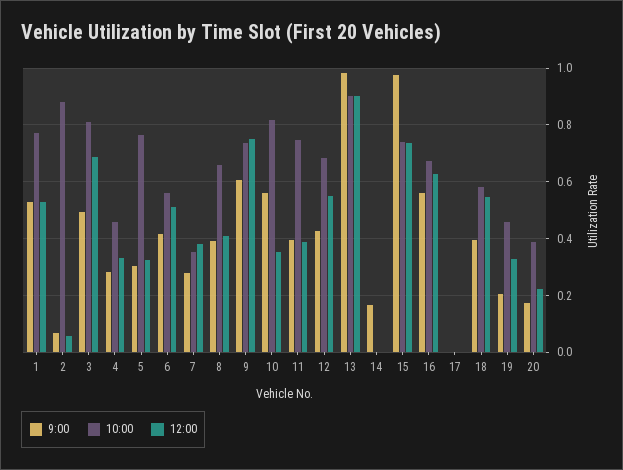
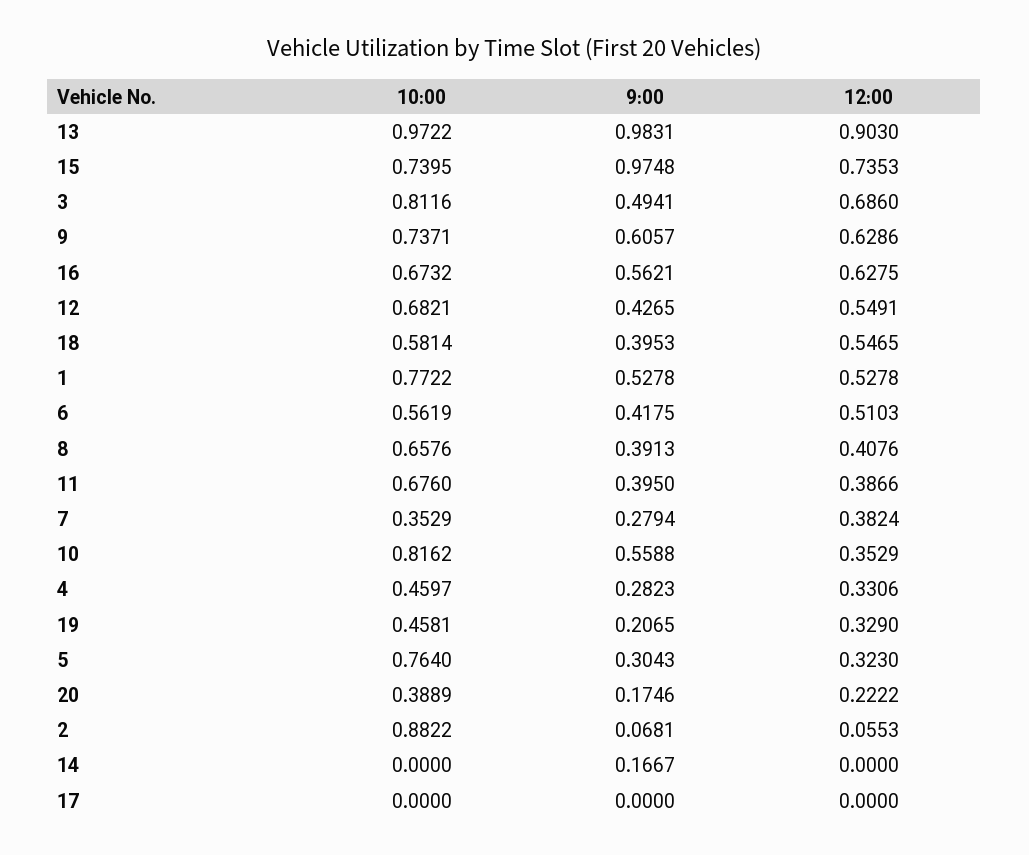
  {
    "9:00": {
      "1": 0.5278,
      "2": 0.0681,
      "3": 0.4941,
      "4": 0.2823,
      "5": 0.3043,
      "6": 0.4175,
      "7": 0.2794,
      "8": 0.3913,
      "9": 0.6057,
      "10": 0.5588,
      "11": 0.395,
      "12": 0.4265,
      "13": 0.9831,
      "14": 0.1667,
      "15": 0.9748,
      "16": 0.5621,
      "17": 0,
      "18": 0.3953,
      "19": 0.2065,
      "20": 0.1746
    },
    "10:00": {
      "1": 0.7722,
      "2": 0.8822,
      "3": 0.8116,
      "4": 0.4597,
      "5": 0.764,
      "6": 0.5619,
      "7": 0.3529,
      "8": 0.6576,
      "9": 0.7371,
      "10": 0.8162,
-     "11": 0.75,
+     "11": 0.676,
      "12": 0.6821,
-     "13": 0.9,
+     "13": 0.9722,
      "14": 0,
      "15": 0.7395,
      "16": 0.6732,
      "17": 0,
      "18": 0.5814,
      "19": 0.4581,
      "20": 0.3889
    },
    "12:00": {
      "1": 0.5278,
      "2": 0.0553,
      "3": 0.686,
      "4": 0.3306,
      "5": 0.323,
      "6": 0.5103,
      "7": 0.3824,
      "8": 0.4076,
-     "9": 0.75,
+     "9": 0.6286,
      "10": 0.3529,
      "11": 0.3866,
      "12": 0.5491,
      "13": 0.903,
      "14": 0,
      "15": 0.7353,
      "16": 0.6275,
      "17": 0,
      "18": 0.5465,
      "19": 0.329,
      "20": 0.2222
    }
  }

